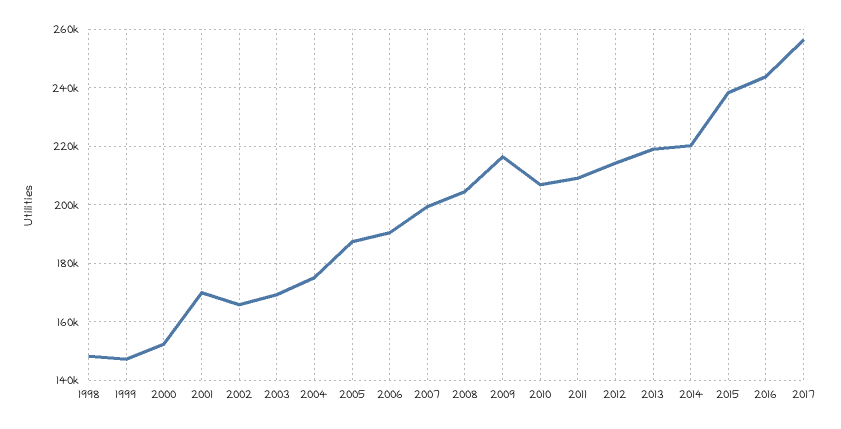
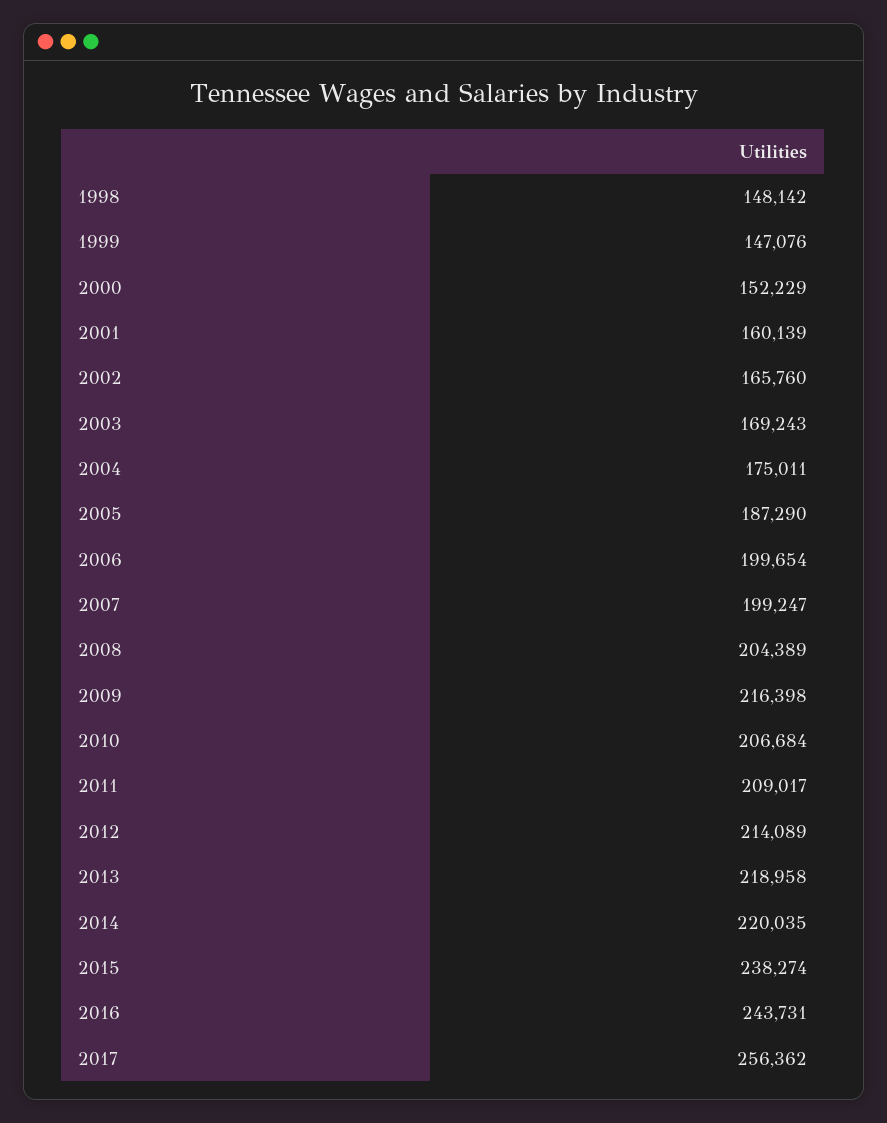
  {
    "1998": 148142,
    "1999": 147076,
    "2000": 152229,
-   "2001": 170000,
+   "2001": 160139,
    "2002": 165760,
    "2003": 169243,
    "2004": 175011,
    "2005": 187290,
-   "2006": 190000,
+   "2006": 199654,
    "2007": 199247,
    "2008": 204389,
    "2009": 216398,
    "2010": 206684,
    "2011": 209017,
    "2012": 214089,
    "2013": 218958,
    "2014": 220035,
    "2015": 238274,
    "2016": 243731,
    "2017": 256362
  }

